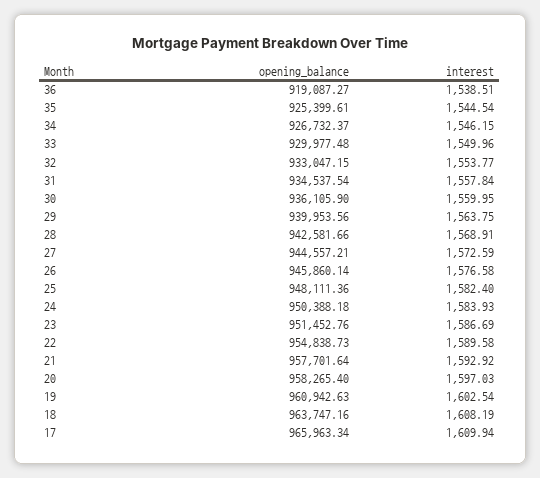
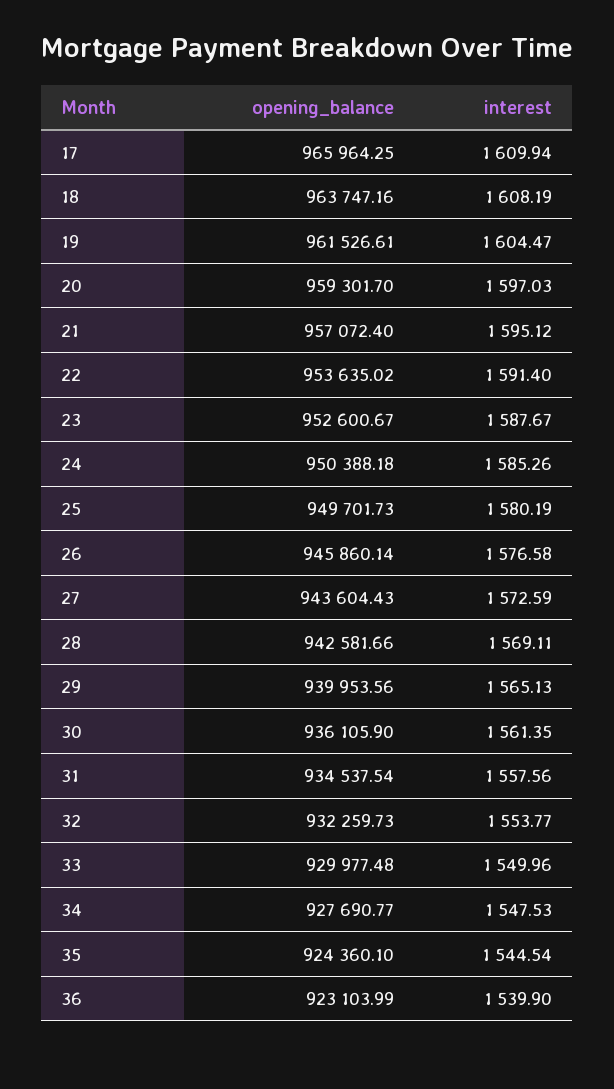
  {
    "opening_balance": {
-     "36": 919087.27,
+     "36": 923103.99,
-     "35": 925399.61,
+     "35": 924360.1,
-     "34": 926732.37,
+     "34": 927690.77,
      "33": 929977.48,
-     "32": 933047.15,
+     "32": 932259.73,
      "31": 934537.54,
      "30": 936105.9,
      "29": 939953.56,
      "28": 942581.66,
-     "27": 944557.21,
+     "27": 943604.43,
      "26": 945860.14,
-     "25": 948111.36,
+     "25": 949701.73,
      "24": 950388.18,
-     "23": 951452.76,
+     "23": 952600.67,
-     "22": 954838.73,
+     "22": 953635.02,
-     "21": 957701.64,
+     "21": 957072.4,
-     "20": 958265.4,
+     "20": 959301.7,
-     "19": 960942.63,
+     "19": 961526.61,
      "18": 963747.16,
-     "17": 965963.34
+     "17": 965964.25
    },
    "interest": {
-     "36": 1538.51,
+     "36": 1539.9,
      "35": 1544.54,
-     "34": 1546.15,
+     "34": 1547.53,
      "33": 1549.96,
      "32": 1553.77,
-     "31": 1557.84,
+     "31": 1557.56,
-     "30": 1559.95,
+     "30": 1561.35,
-     "29": 1563.75,
+     "29": 1565.13,
-     "28": 1568.91,
+     "28": 1569.11,
      "27": 1572.59,
      "26": 1576.58,
-     "25": 1582.4,
+     "25": 1580.19,
-     "24": 1583.93,
+     "24": 1585.26,
-     "23": 1586.69,
+     "23": 1587.67,
-     "22": 1589.58,
+     "22": 1591.4,
-     "21": 1592.92,
+     "21": 1595.12,
      "20": 1597.03,
-     "19": 1602.54,
+     "19": 1604.47,
      "18": 1608.19,
      "17": 1609.94
    }
  }

